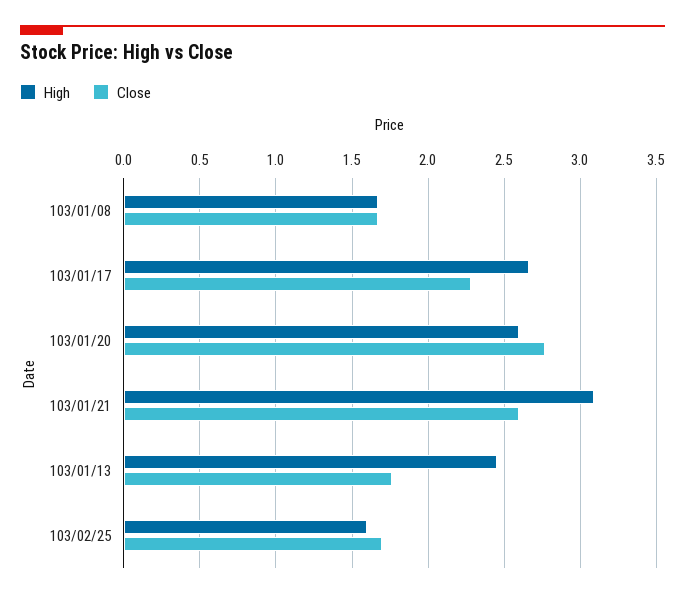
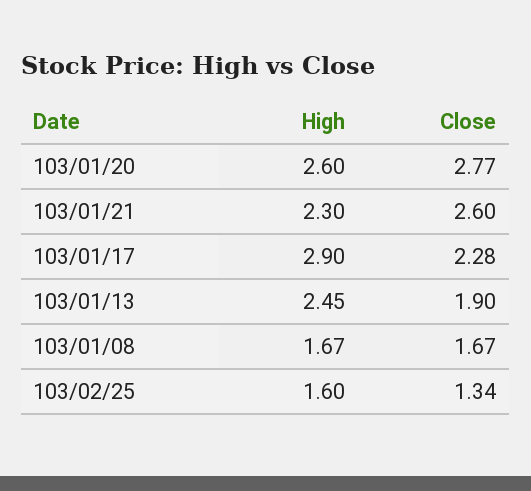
  {
    "High": {
      "103/01/08": 1.67,
-     "103/01/17": 2.65,
+     "103/01/17": 2.9,
      "103/01/20": 2.6,
-     "103/01/21": 3.1,
+     "103/01/21": 2.3,
      "103/01/13": 2.45,
      "103/02/25": 1.6
    },
    "Close": {
      "103/01/08": 1.67,
      "103/01/17": 2.28,
      "103/01/20": 2.77,
      "103/01/21": 2.6,
-     "103/01/13": 1.75,
+     "103/01/13": 1.9,
-     "103/02/25": 1.7
+     "103/02/25": 1.34
    }
  }

